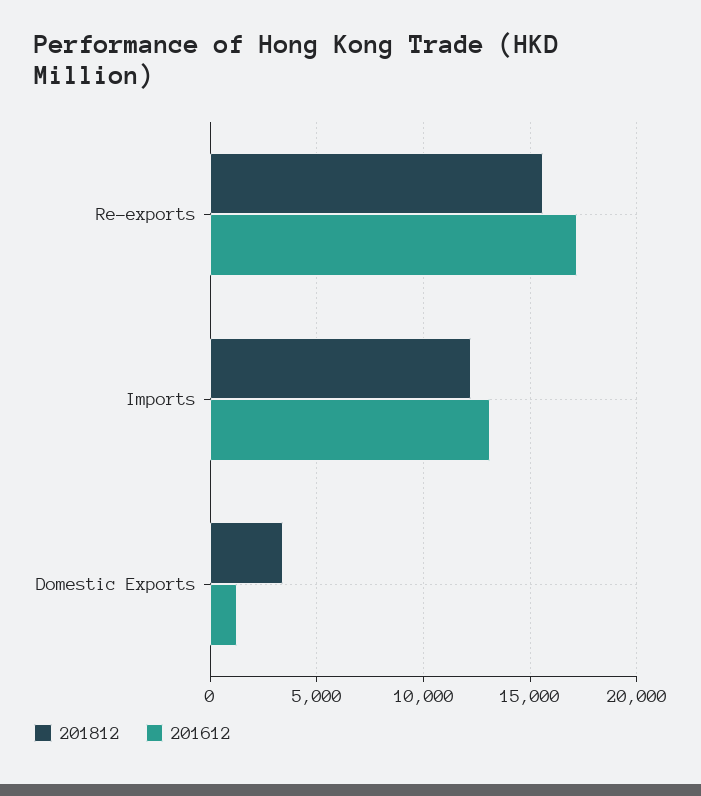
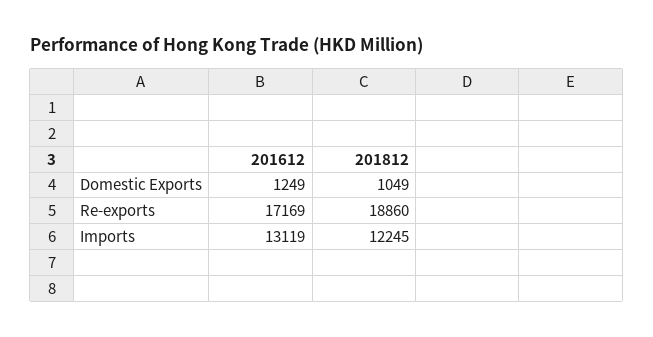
  {
    "201812": {
-     "Re-exports": 15500,
+     "Re-exports": 18860,
      "Imports": 12245,
-     "Domestic Exports": 3500
+     "Domestic Exports": 1049
    },
    "201612": {
      "Re-exports": 17169,
      "Imports": 13119,
      "Domestic Exports": 1249
    }
  }

